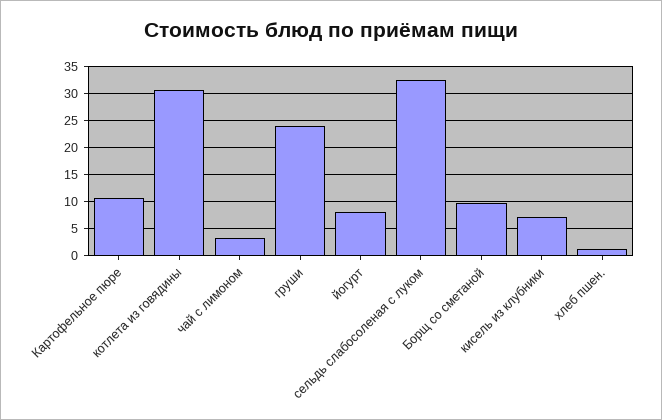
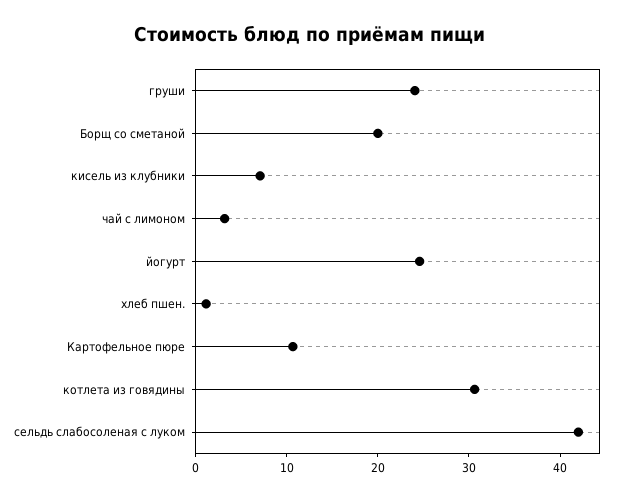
  {
    "Картофельное пюре": 10,
    "котлета из говядины": 30,
    "чай с лимоном": 4,
    "груши": 24,
-   "йогурт": 7.5,
+   "йогурт": 24,
-   "сельдь слабосоленая с луком": 32.5,
+   "сельдь слабосоленая с луком": 42,
-   "Борщ со сметаной": 10,
+   "Борщ со сметаной": 20,
    "кисель из клубники": 8,
    "хлеб пшен.": 2
  }

